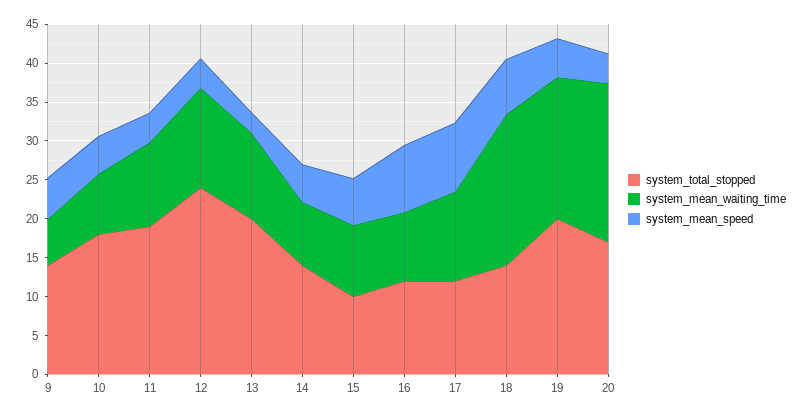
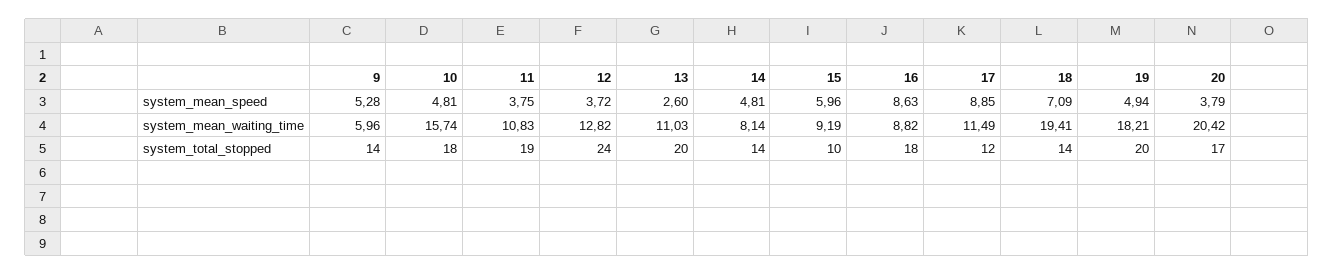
  {
    "system_total_stopped": {
      "9": 14,
      "10": 18,
      "11": 19,
      "12": 24,
      "13": 20,
      "14": 14,
      "15": 10,
-     "16": 12.5,
+     "16": 18,
      "17": 12,
      "18": 14,
      "19": 20,
      "20": 17
    },
    "system_mean_waiting_time": {
      "9": 5.96,
-     "10": 7.5,
+     "10": 15.74,
      "11": 10.83,
      "12": 12.82,
      "13": 11.03,
      "14": 8.14,
      "15": 9.19,
      "16": 8.82,
      "17": 11.49,
      "18": 19.41,
      "19": 18.21,
      "20": 20.42
    },
    "system_mean_speed": {
      "9": 5.28,
      "10": 4.81,
      "11": 3.75,
      "12": 3.72,
      "13": 2.6,
      "14": 4.81,
      "15": 5.96,
      "16": 8.63,
      "17": 8.85,
      "18": 7.09,
      "19": 4.94,
      "20": 3.79
    }
  }

